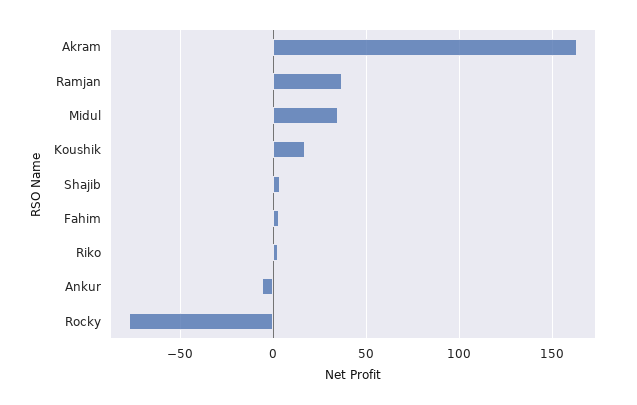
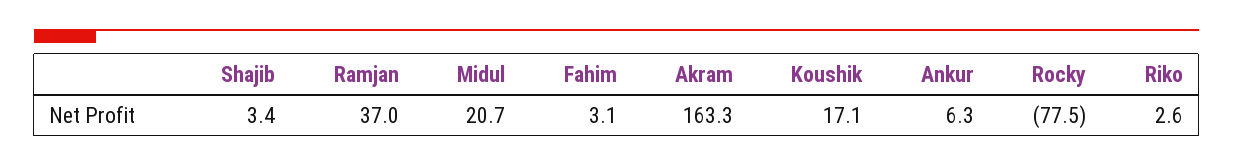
  {
    "Akram": 163.3,
    "Ramjan": 37,
-   "Midul": 35,
+   "Midul": 20.7,
    "Koushik": 17.1,
    "Shajib": 3.4,
    "Fahim": 3.1,
    "Riko": 2.6,
-   "Ankur": -5,
+   "Ankur": 6.3,
    "Rocky": -77.5
  }

